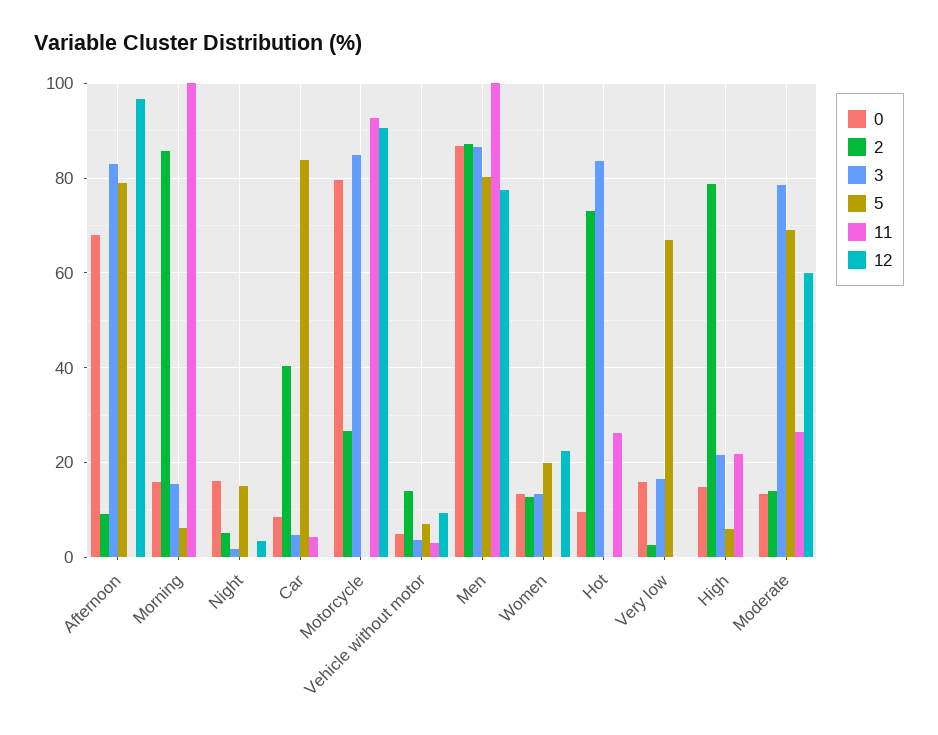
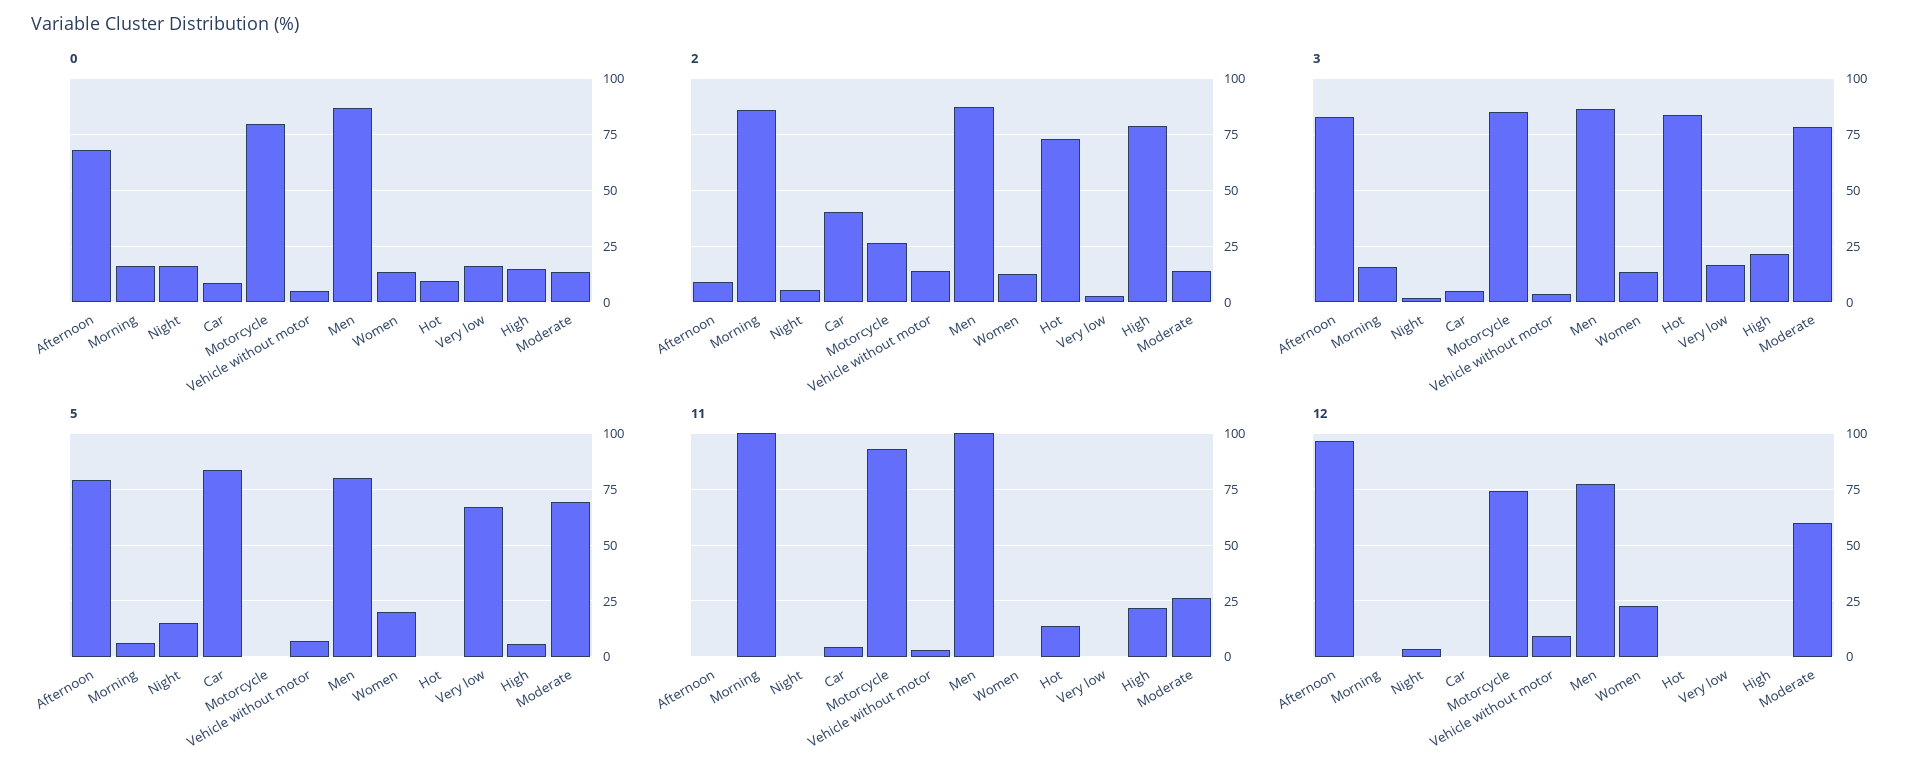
  {
    "0": {
      "Afternoon": 68,
      "Morning": 16,
      "Night": 16,
      "Car": 8,
      "Motorcycle": 80,
      "Vehicle without motor": 4,
      "Men": 86,
      "Women": 14,
      "Hot": 10,
      "Very low": 16,
      "High": 14,
      "Moderate": 14
    },
    "2": {
      "Afternoon": 10,
      "Morning": 86,
      "Night": 6,
      "Car": 40,
      "Motorcycle": 26,
      "Vehicle without motor": 14,
      "Men": 88,
      "Women": 12,
      "Hot": 72,
      "Very low": 2,
      "High": 78,
      "Moderate": 14
    },
    "3": {
      "Afternoon": 82,
      "Morning": 16,
      "Night": 2,
      "Car": 4,
      "Motorcycle": 84,
      "Vehicle without motor": 4,
      "Men": 86,
      "Women": 14,
      "Hot": 84,
      "Very low": 16,
      "High": 22,
      "Moderate": 78
    },
    "5": {
      "Afternoon": 78,
      "Morning": 6,
      "Night": 14,
      "Car": 84,
      "Motorcycle": 0,
      "Vehicle without motor": 6,
      "Men": 80,
      "Women": 20,
      "Hot": 0,
      "Very low": 66,
      "High": 6,
      "Moderate": 70
    },
    "11": {
      "Afternoon": 0,
      "Morning": 100,
      "Night": 0,
      "Car": 4,
      "Motorcycle": 92,
      "Vehicle without motor": 2,
      "Men": 100,
      "Women": 0,
-     "Hot": 26,
+     "Hot": 15,
      "Very low": 0,
      "High": 22,
      "Moderate": 26
    },
    "12": {
      "Afternoon": 96,
      "Morning": 0,
      "Night": 4,
      "Car": 0,
-     "Motorcycle": 90,
+     "Motorcycle": 75,
      "Vehicle without motor": 10,
      "Men": 78,
      "Women": 22,
      "Hot": 0,
      "Very low": 0,
      "High": 0,
      "Moderate": 60
    }
  }

